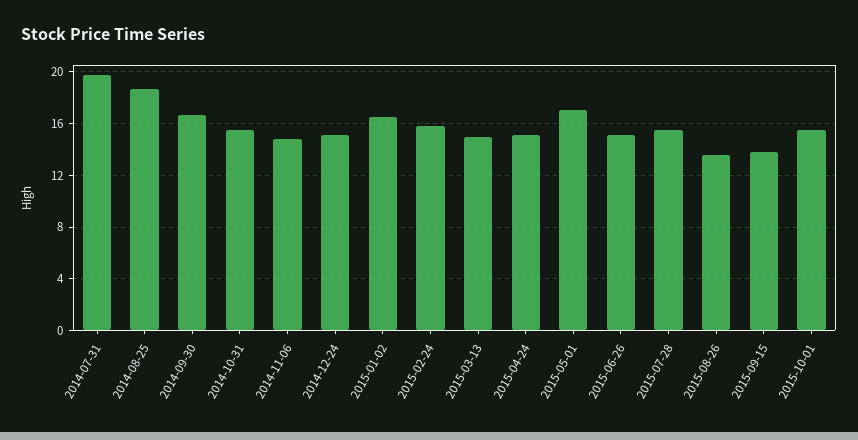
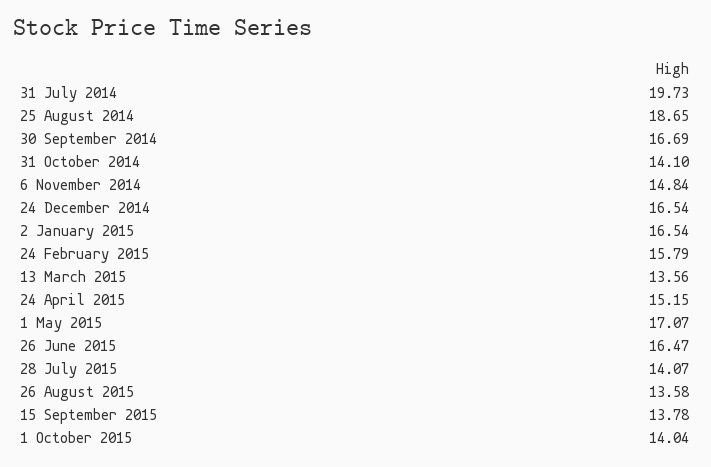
  {
    "2014-07-31": 19.73,
    "2014-08-25": 18.65,
    "2014-09-30": 16.69,
-   "2014-10-31": 15.5,
+   "2014-10-31": 14.1,
    "2014-11-06": 14.84,
-   "2014-12-24": 15,
+   "2014-12-24": 16.54,
    "2015-01-02": 16.54,
    "2015-02-24": 15.79,
-   "2015-03-13": 15,
+   "2015-03-13": 13.56,
    "2015-04-24": 15.15,
    "2015-05-01": 17.07,
-   "2015-06-26": 15,
+   "2015-06-26": 16.47,
-   "2015-07-28": 15.5,
+   "2015-07-28": 14.07,
    "2015-08-26": 13.58,
    "2015-09-15": 13.78,
-   "2015-10-01": 15.5
+   "2015-10-01": 14.04
  }

